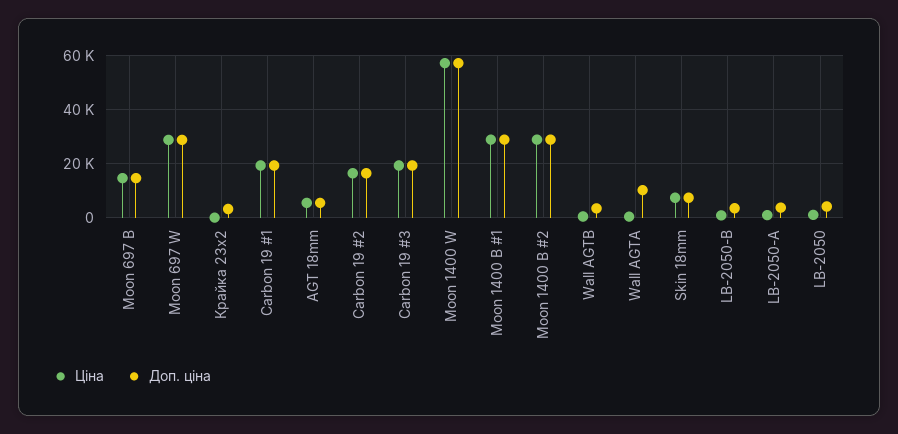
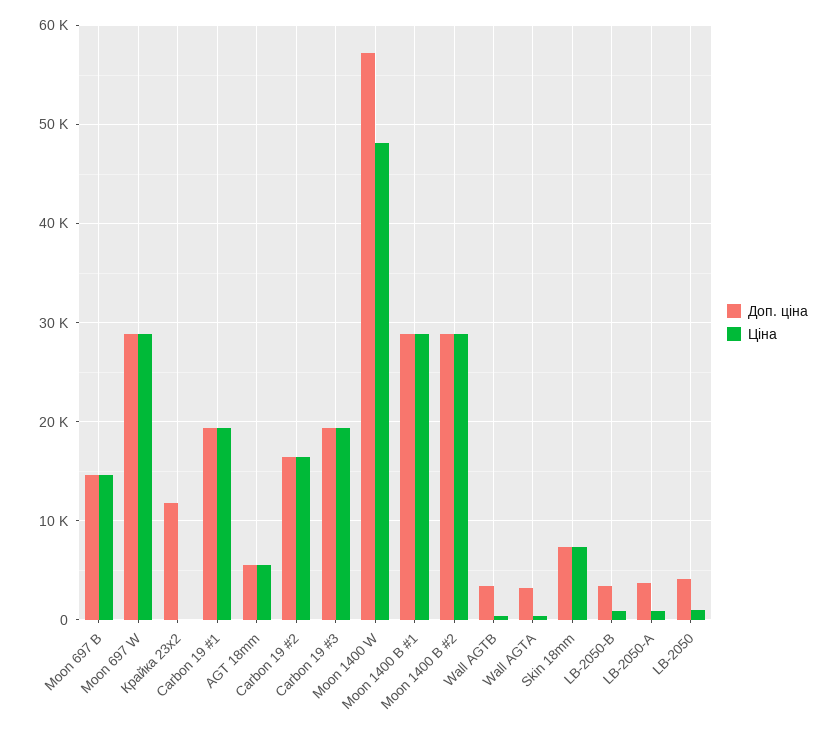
  {
    "Ціна": {
      "Moon 697 B": 15000,
      "Moon 697 W": 29000,
      "Крайка 23x2": 0,
      "Carbon 19 #1": 19000,
      "AGT 18mm": 5000,
      "Carbon 19 #2": 16000,
      "Carbon 19 #3": 19000,
-     "Moon 1400 W": 57500,
+     "Moon 1400 W": 48000,
      "Moon 1400 B #1": 29000,
      "Moon 1400 B #2": 29000,
      "Wall AGTB": 0,
      "Wall AGTA": 0,
      "Skin 18mm": 7000,
      "LB-2050-B": 1000,
      "LB-2050-A": 1000,
      "LB-2050": 1000
    },
    "Доп. ціна": {
      "Moon 697 B": 15000,
      "Moon 697 W": 29000,
-     "Крайка 23x2": 2500,
+     "Крайка 23x2": 12000,
      "Carbon 19 #1": 19000,
      "AGT 18mm": 5000,
      "Carbon 19 #2": 16000,
      "Carbon 19 #3": 19000,
      "Moon 1400 W": 57000,
      "Moon 1400 B #1": 29000,
      "Moon 1400 B #2": 29000,
      "Wall AGTB": 3000,
-     "Wall AGTA": 10000,
+     "Wall AGTA": 3000,
      "Skin 18mm": 7000,
      "LB-2050-B": 3000,
      "LB-2050-A": 4000,
      "LB-2050": 4000
    }
  }

